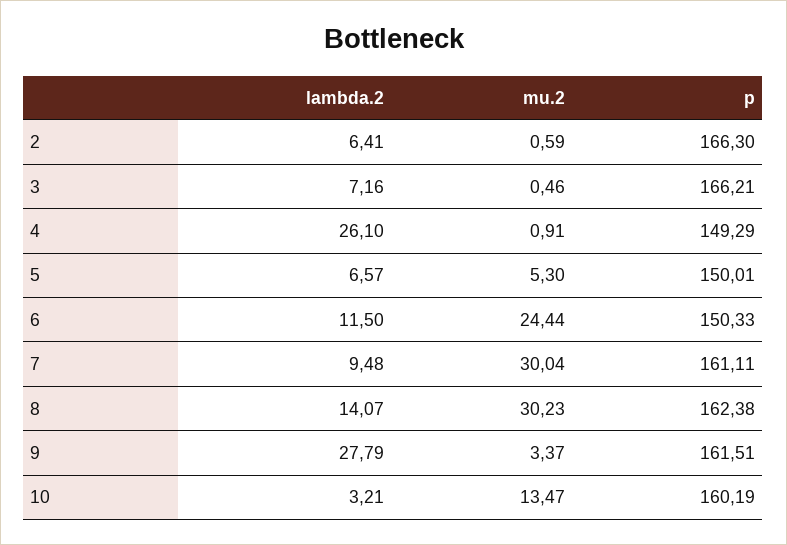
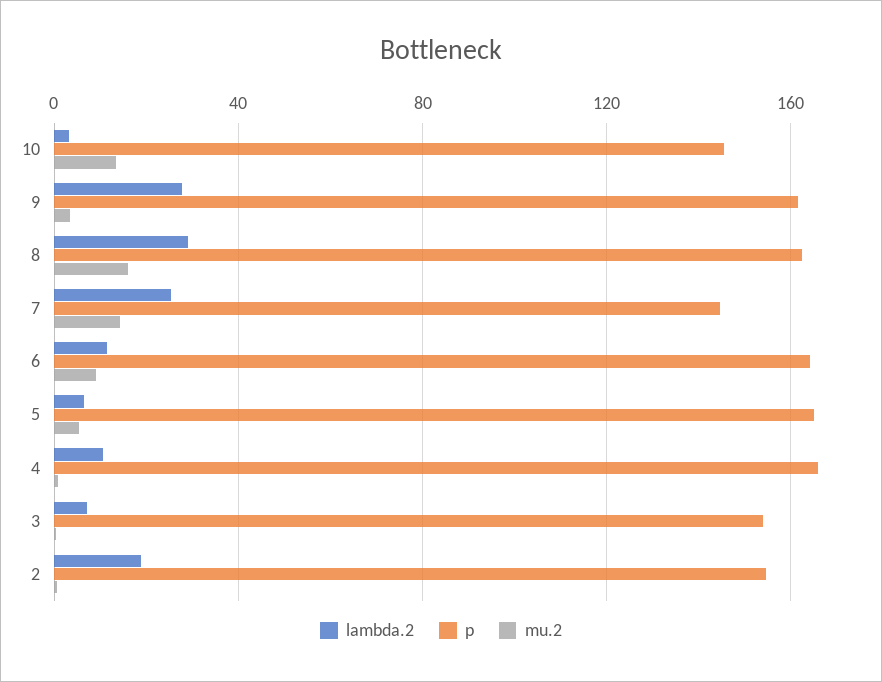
  {
    "lambda.2": {
-     "2": 6.41,
+     "2": 20,
      "3": 7.16,
-     "4": 26.1,
+     "4": 10,
      "5": 6.57,
      "6": 11.5,
-     "7": 9.48,
+     "7": 25,
-     "8": 14.07,
+     "8": 30,
      "9": 27.79,
      "10": 3.21
    },
    "mu.2": {
      "2": 0.59,
      "3": 0.46,
      "4": 0.91,
      "5": 5.3,
-     "6": 24.44,
+     "6": 10,
-     "7": 30.04,
+     "7": 15,
-     "8": 30.23,
+     "8": 15,
      "9": 3.37,
      "10": 13.47
    },
    "p": {
-     "2": 166.3,
+     "2": 155,
-     "3": 166.21,
+     "3": 155,
-     "4": 149.29,
+     "4": 165,
-     "5": 150.01,
+     "5": 165,
-     "6": 150.33,
+     "6": 165,
-     "7": 161.11,
+     "7": 145,
      "8": 162.38,
      "9": 161.51,
-     "10": 160.19
+     "10": 145
    }
  }

